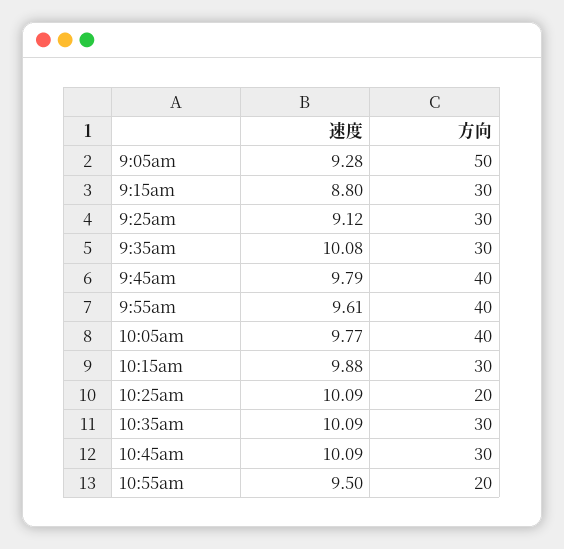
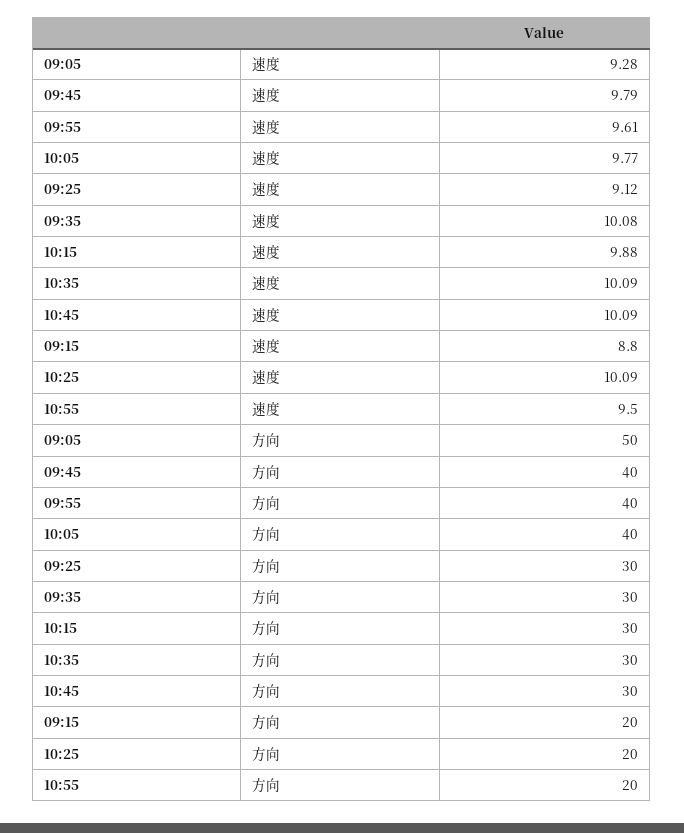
  {
    "速度": {
      "9:05am": 9.28,
      "9:15am": 8.8,
      "9:25am": 9.12,
      "9:35am": 10.08,
      "9:45am": 9.79,
      "9:55am": 9.61,
      "10:05am": 9.77,
      "10:15am": 9.88,
      "10:25am": 10.09,
      "10:35am": 10.09,
      "10:45am": 10.09,
      "10:55am": 9.5
    },
    "方向": {
      "9:05am": 50,
-     "9:15am": 30,
+     "9:15am": 20,
      "9:25am": 30,
      "9:35am": 30,
      "9:45am": 40,
      "9:55am": 40,
      "10:05am": 40,
      "10:15am": 30,
      "10:25am": 20,
      "10:35am": 30,
      "10:45am": 30,
      "10:55am": 20
    }
  }

